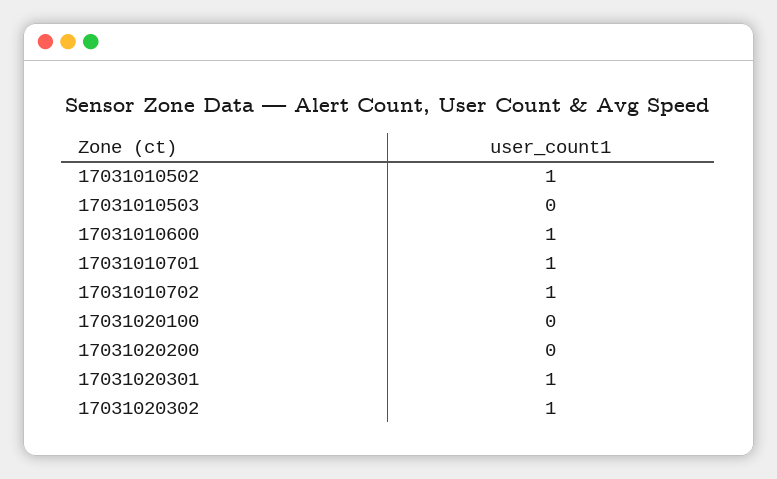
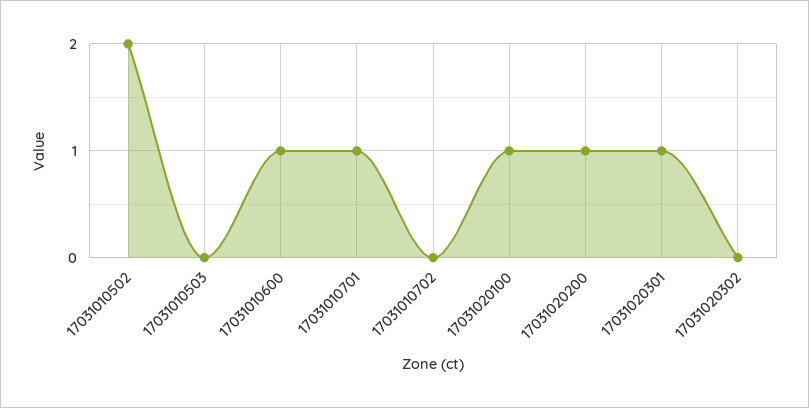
  {
-   "17031010502": 1,
+   "17031010502": 2,
    "17031010503": 0,
    "17031010600": 1,
    "17031010701": 1,
-   "17031010702": 1,
+   "17031010702": 0,
-   "17031020100": 0,
+   "17031020100": 1,
-   "17031020200": 0,
+   "17031020200": 1,
    "17031020301": 1,
-   "17031020302": 1
+   "17031020302": 0
  }

